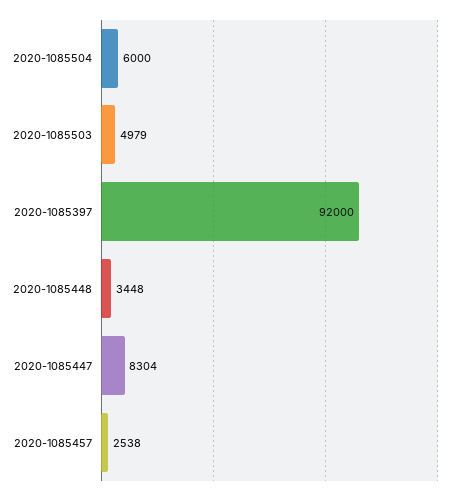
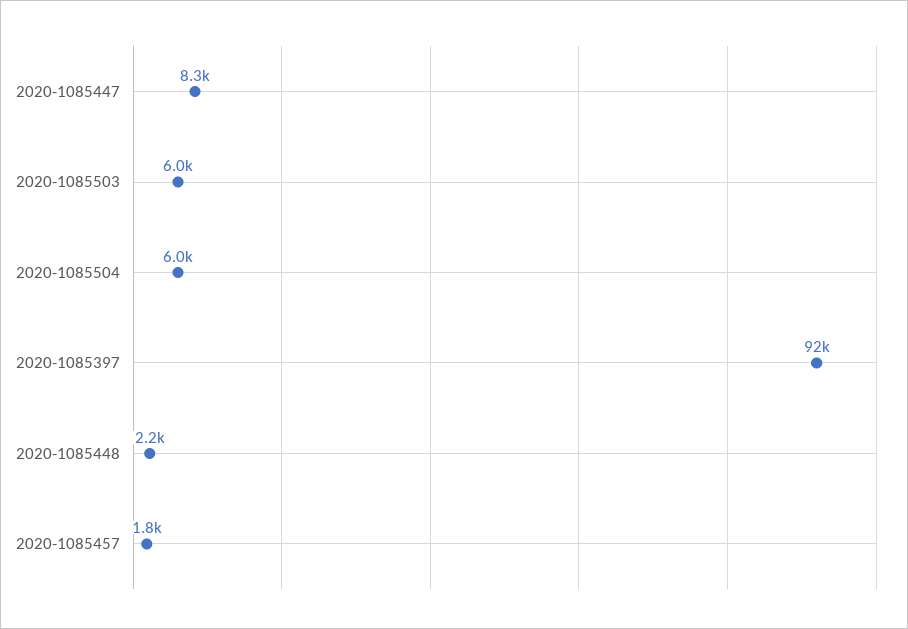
  {
    "2020-1085504": 6000,
-   "2020-1085503": 4979,
+   "2020-1085503": 6000,
    "2020-1085397": 92000,
-   "2020-1085448": 3448,
+   "2020-1085448": 2200,
    "2020-1085447": 8304,
-   "2020-1085457": 2538
+   "2020-1085457": 1800
  }

